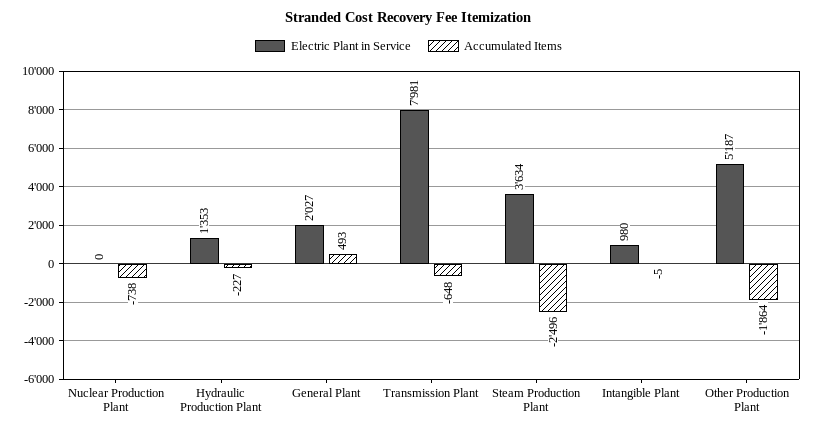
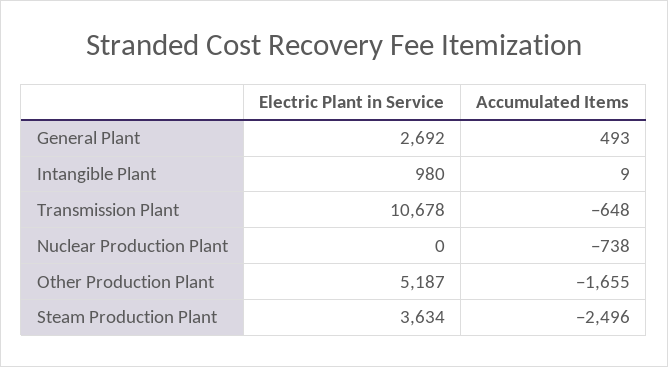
  {
    "Electric Plant in Service": {
      "Nuclear Production Plant": 0,
-     "Hydraulic Production Plant": 1353,
-     "General Plant": 2027,
+     "General Plant": 2692,
-     "Transmission Plant": 7981,
+     "Transmission Plant": 10678,
      "Steam Production Plant": 3634,
      "Intangible Plant": 980,
      "Other Production Plant": 5187
    },
    "Accumulated Items": {
      "Nuclear Production Plant": -738,
-     "Hydraulic Production Plant": -227,
      "General Plant": 493,
      "Transmission Plant": -648,
      "Steam Production Plant": -2496,
-     "Intangible Plant": -5,
+     "Intangible Plant": 9,
-     "Other Production Plant": -1864
+     "Other Production Plant": -1655
    }
  }

